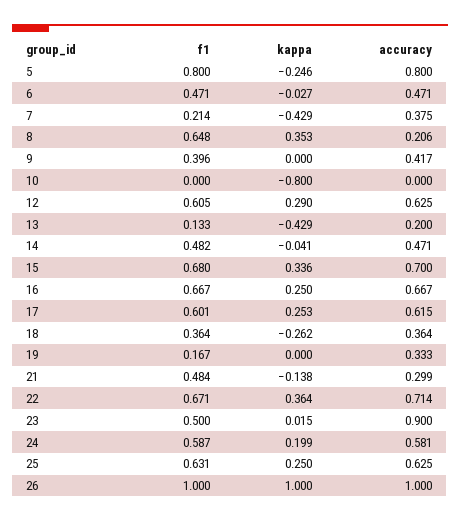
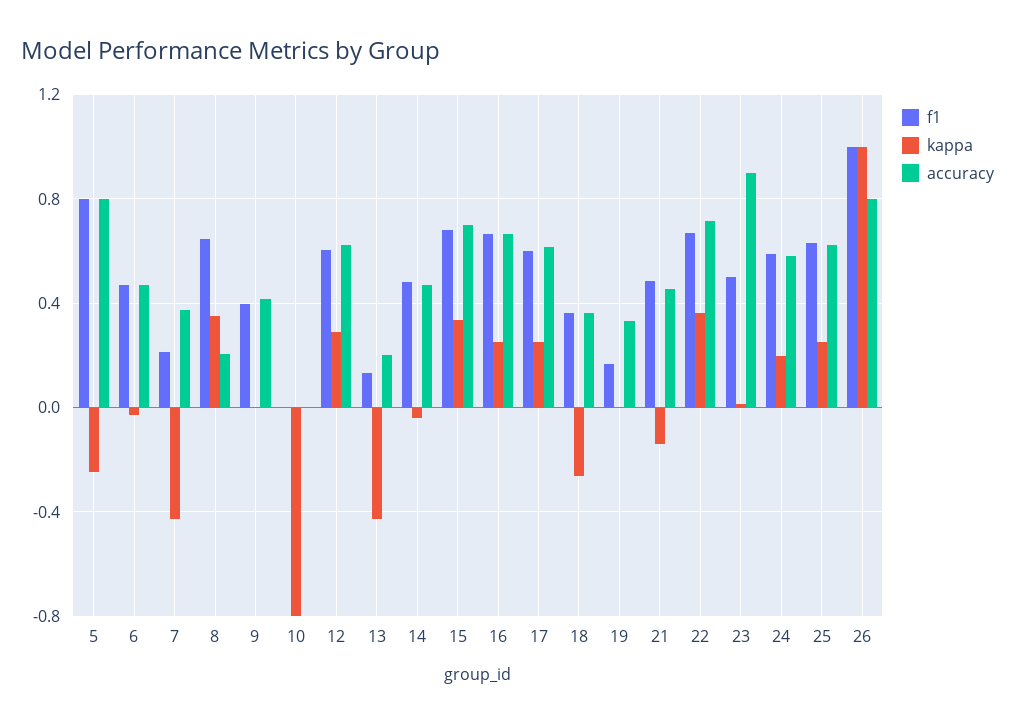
  {
    "f1": {
      "5": 0.8,
      "6": 0.471,
      "7": 0.214,
      "8": 0.648,
      "9": 0.396,
      "10": 0,
      "12": 0.605,
      "13": 0.133,
      "14": 0.482,
      "15": 0.68,
      "16": 0.667,
      "17": 0.601,
      "18": 0.364,
      "19": 0.167,
      "21": 0.484,
      "22": 0.671,
      "23": 0.5,
      "24": 0.587,
      "25": 0.631,
      "26": 1
    },
    "kappa": {
      "5": -0.246,
      "6": -0.027,
      "7": -0.429,
      "8": 0.353,
      "9": 0,
      "10": -0.8,
      "12": 0.29,
      "13": -0.429,
      "14": -0.041,
      "15": 0.336,
      "16": 0.25,
      "17": 0.253,
      "18": -0.262,
      "19": 0,
      "21": -0.138,
      "22": 0.364,
      "23": 0.015,
      "24": 0.199,
      "25": 0.25,
      "26": 1
    },
    "accuracy": {
      "5": 0.8,
      "6": 0.471,
      "7": 0.375,
      "8": 0.206,
      "9": 0.417,
      "10": 0,
      "12": 0.625,
      "13": 0.2,
      "14": 0.471,
      "15": 0.7,
      "16": 0.667,
      "17": 0.615,
      "18": 0.364,
      "19": 0.333,
-     "21": 0.299,
+     "21": 0.45,
      "22": 0.714,
      "23": 0.9,
      "24": 0.581,
      "25": 0.625,
-     "26": 1
+     "26": 0.8
    }
  }

